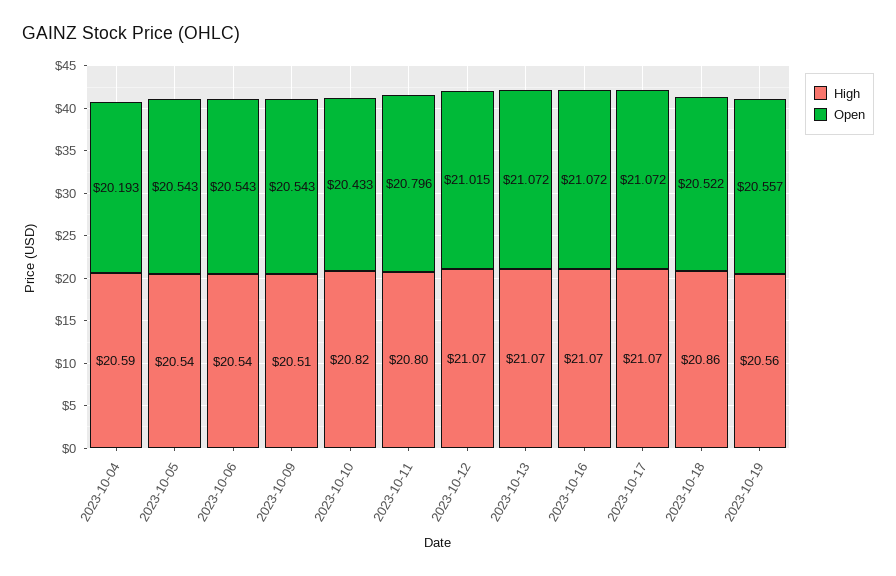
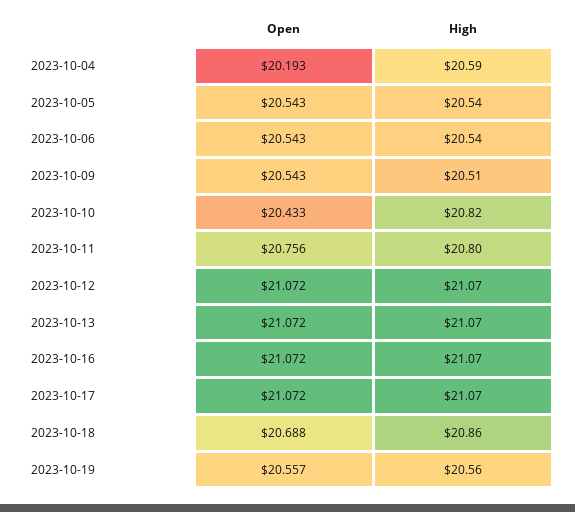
  {
    "High": {
      "2023-10-04": 20.59,
      "2023-10-05": 20.54,
      "2023-10-06": 20.54,
      "2023-10-09": 20.51,
      "2023-10-10": 20.82,
      "2023-10-11": 20.8,
      "2023-10-12": 21.07,
      "2023-10-13": 21.07,
      "2023-10-16": 21.07,
      "2023-10-17": 21.07,
      "2023-10-18": 20.86,
      "2023-10-19": 20.56
    },
    "Open": {
      "2023-10-04": 20.193,
      "2023-10-05": 20.543,
      "2023-10-06": 20.543,
      "2023-10-09": 20.543,
      "2023-10-10": 20.433,
-     "2023-10-11": 20.796,
+     "2023-10-11": 20.756,
-     "2023-10-12": 21.015,
+     "2023-10-12": 21.072,
      "2023-10-13": 21.072,
      "2023-10-16": 21.072,
      "2023-10-17": 21.072,
-     "2023-10-18": 20.522,
+     "2023-10-18": 20.688,
      "2023-10-19": 20.557
    }
  }

